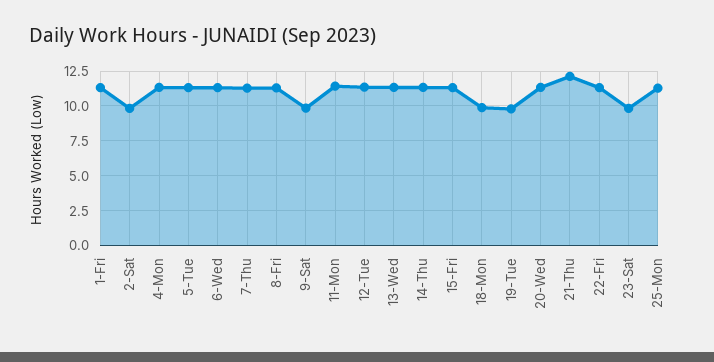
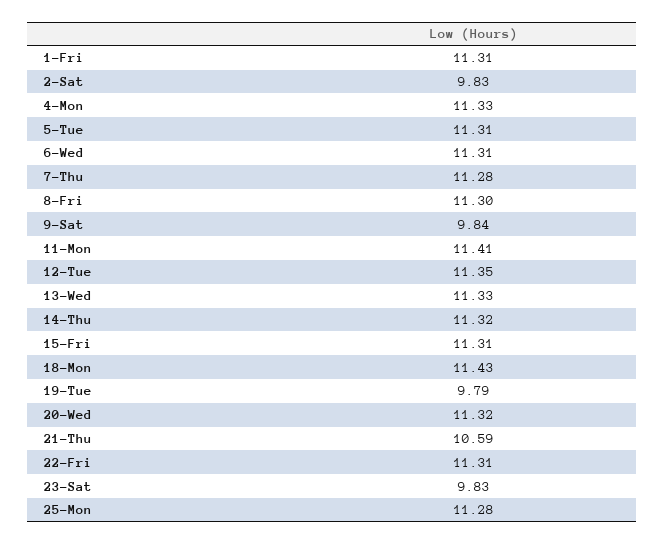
  {
    "1-Fri": 11.31,
    "2-Sat": 9.83,
    "4-Mon": 11.33,
    "5-Tue": 11.31,
    "6-Wed": 11.31,
    "7-Thu": 11.28,
    "8-Fri": 11.3,
    "9-Sat": 9.84,
    "11-Mon": 11.41,
    "12-Tue": 11.35,
    "13-Wed": 11.33,
    "14-Thu": 11.32,
    "15-Fri": 11.31,
-   "18-Mon": 10,
+   "18-Mon": 11.43,
    "19-Tue": 9.79,
    "20-Wed": 11.32,
-   "21-Thu": 12,
+   "21-Thu": 10.59,
    "22-Fri": 11.31,
    "23-Sat": 9.83,
    "25-Mon": 11.28
  }

